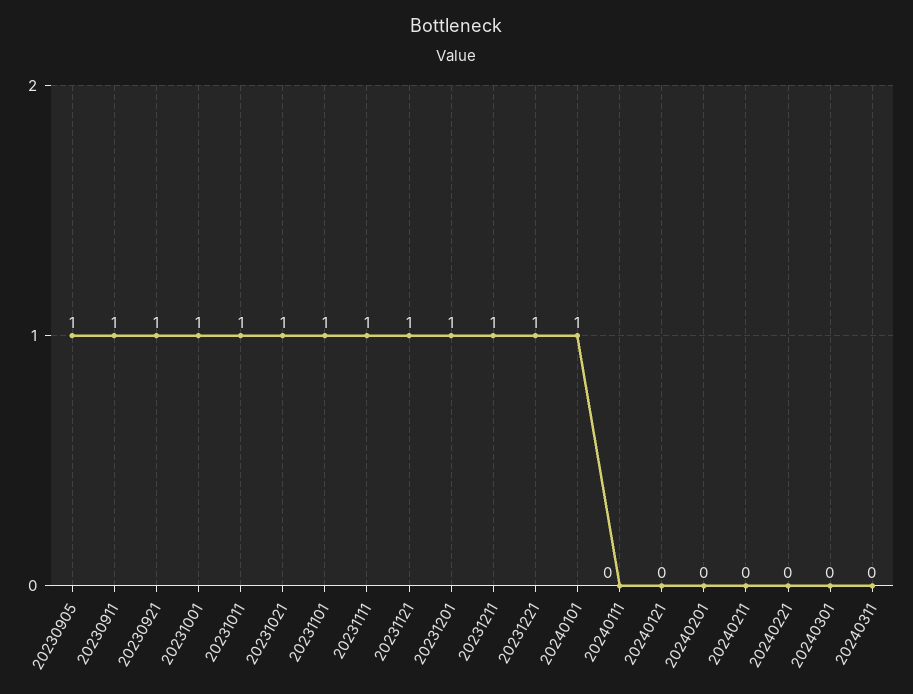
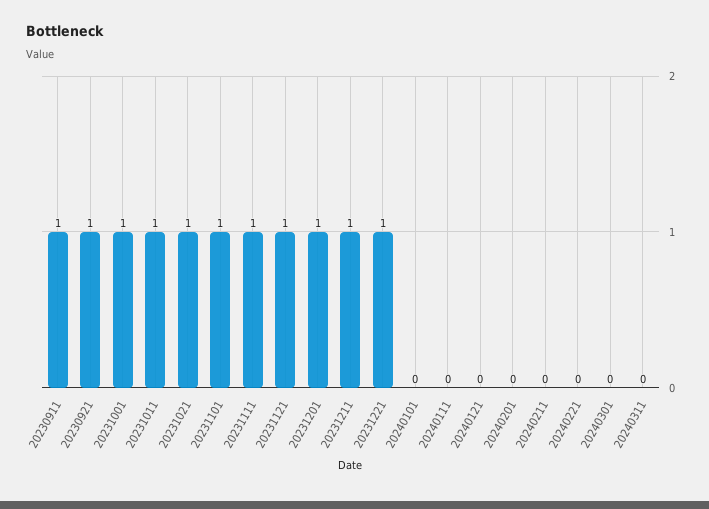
  {
-   "20230905": 1,
    "20230911": 1,
    "20230921": 1,
    "20231001": 1,
    "20231011": 1,
    "20231021": 1,
    "20231101": 1,
    "20231111": 1,
    "20231121": 1,
    "20231201": 1,
    "20231211": 1,
    "20231221": 1,
-   "20240101": 1,
+   "20240101": 0,
    "20240111": 0,
    "20240121": 0,
    "20240201": 0,
    "20240211": 0,
    "20240221": 0,
    "20240301": 0,
    "20240311": 0
  }

